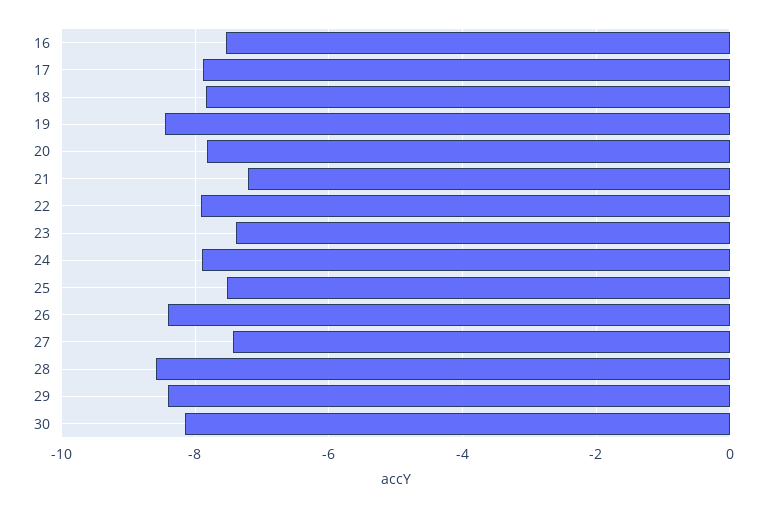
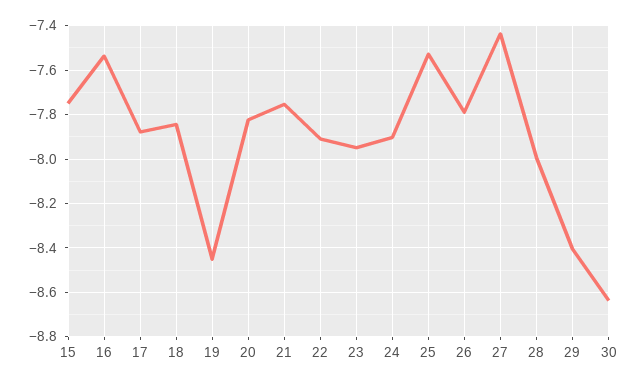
  {
    "16": -7.55,
    "17": -7.9,
    "18": -7.85,
    "19": -8.45,
    "20": -7.8,
-   "21": -7.2,
+   "21": -7.75,
    "22": -7.9,
-   "23": -7.4,
+   "23": -7.95,
    "24": -7.9,
    "25": -7.55,
-   "26": -8.4,
+   "26": -7.8,
    "27": -7.45,
-   "28": -8.6,
+   "28": -8,
    "29": -8.4,
-   "30": -8.2
+   "30": -8.65,
+   "15": -7.75
  }

